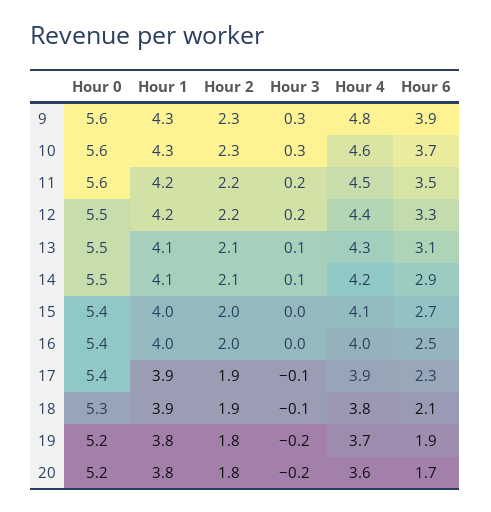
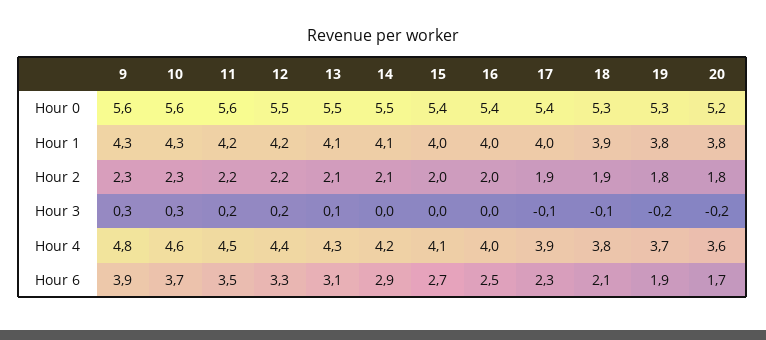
  {
    "Hour 0": {
      "9": 5.6,
      "10": 5.6,
      "11": 5.6,
      "12": 5.5,
      "13": 5.5,
      "14": 5.5,
      "15": 5.4,
      "16": 5.4,
      "17": 5.4,
      "18": 5.3,
-     "19": 5.2,
+     "19": 5.3,
      "20": 5.2
    },
    "Hour 1": {
      "9": 4.3,
      "10": 4.3,
      "11": 4.2,
      "12": 4.2,
      "13": 4.1,
      "14": 4.1,
      "15": 4,
      "16": 4,
-     "17": 3.9,
+     "17": 4,
      "18": 3.9,
      "19": 3.8,
      "20": 3.8
    },
    "Hour 2": {
      "9": 2.3,
      "10": 2.3,
      "11": 2.2,
      "12": 2.2,
      "13": 2.1,
      "14": 2.1,
      "15": 2,
      "16": 2,
      "17": 1.9,
      "18": 1.9,
      "19": 1.8,
      "20": 1.8
    },
    "Hour 3": {
      "9": 0.3,
      "10": 0.3,
      "11": 0.2,
      "12": 0.2,
      "13": 0.1,
-     "14": 0.1,
+     "14": 0,
      "15": 0,
      "16": 0,
      "17": -0.1,
      "18": -0.1,
      "19": -0.2,
      "20": -0.2
    },
    "Hour 4": {
      "9": 4.8,
      "10": 4.6,
      "11": 4.5,
      "12": 4.4,
      "13": 4.3,
      "14": 4.2,
      "15": 4.1,
      "16": 4,
      "17": 3.9,
      "18": 3.8,
      "19": 3.7,
      "20": 3.6
    },
    "Hour 6": {
      "9": 3.9,
      "10": 3.7,
      "11": 3.5,
      "12": 3.3,
      "13": 3.1,
      "14": 2.9,
      "15": 2.7,
      "16": 2.5,
      "17": 2.3,
      "18": 2.1,
      "19": 1.9,
      "20": 1.7
    }
  }

